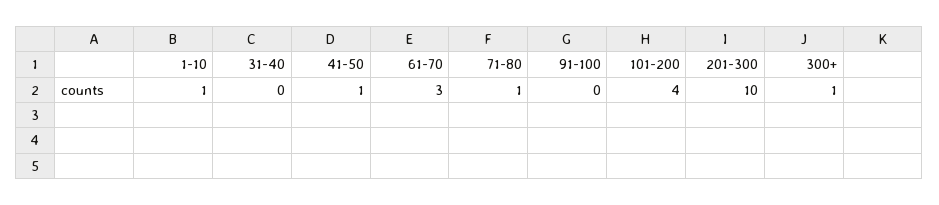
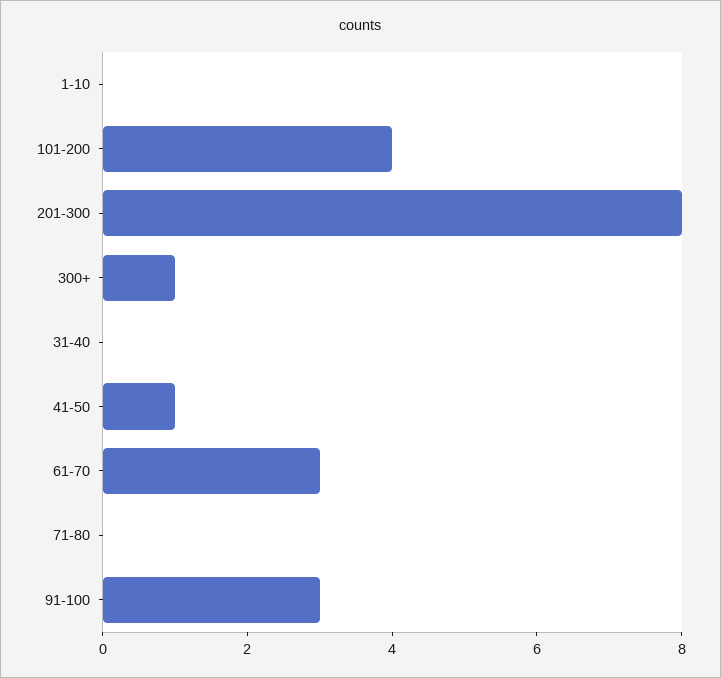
  {
-   "1-10": 1,
+   "1-10": 0,
    "31-40": 0,
    "41-50": 1,
    "61-70": 3,
-   "71-80": 1,
+   "71-80": 0,
-   "91-100": 0,
+   "91-100": 3,
    "101-200": 4,
-   "201-300": 10,
+   "201-300": 8,
    "300+": 1
  }

